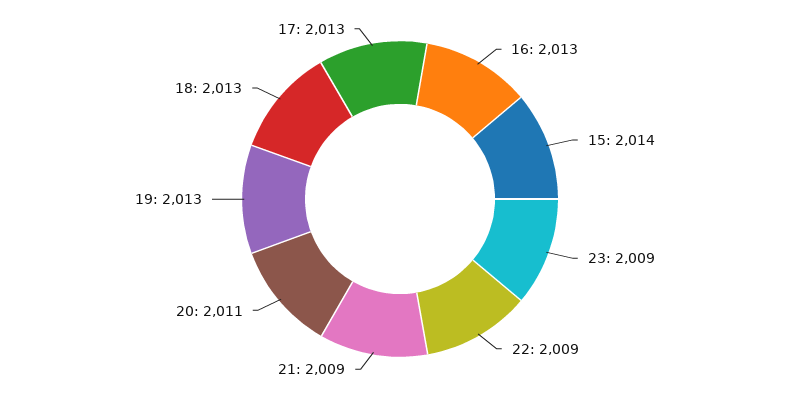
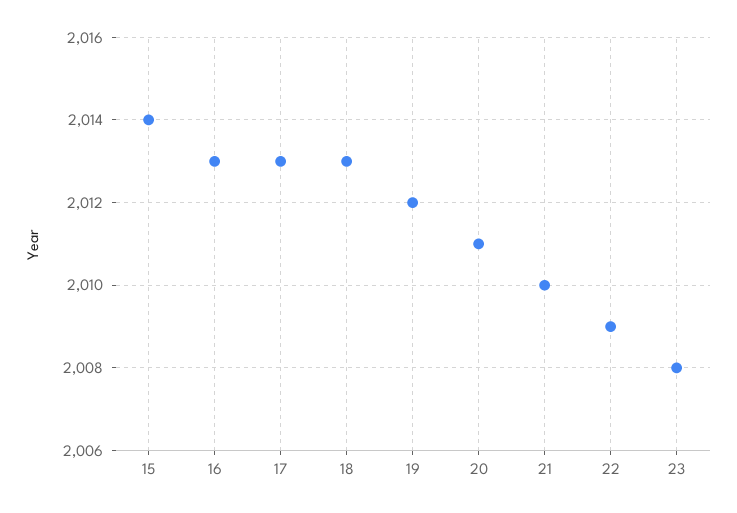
  {
    "16": 2013,
    "15": 2014,
-   "23": 2009,
+   "23": 2008,
    "22": 2009,
-   "21": 2009,
+   "21": 2010,
    "20": 2011,
-   "19": 2013,
+   "19": 2012,
    "18": 2013,
    "17": 2013
  }

